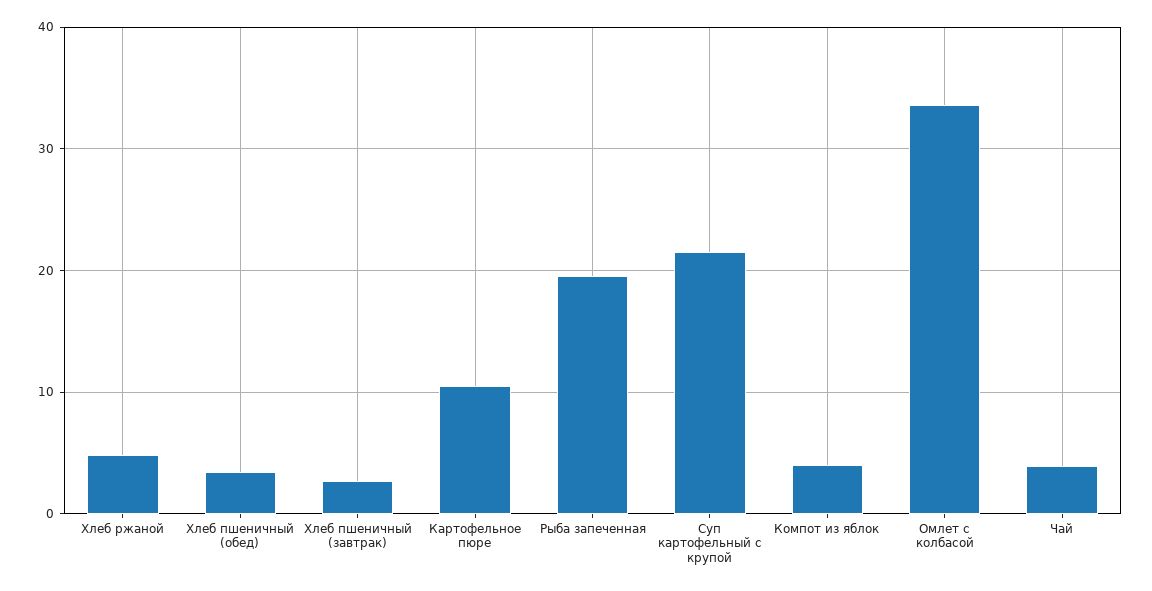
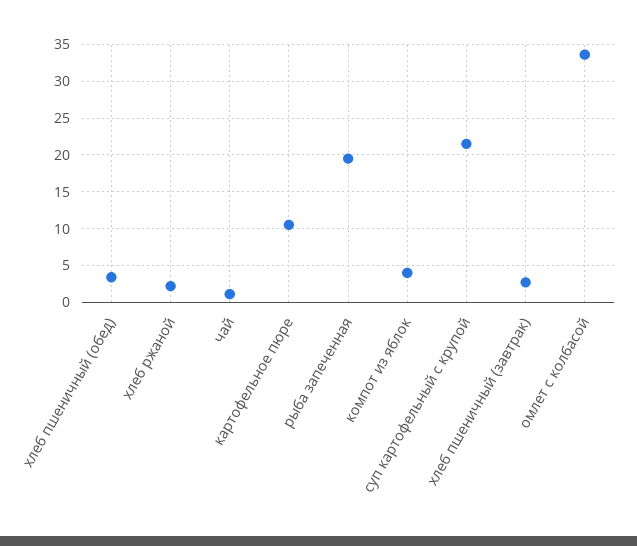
  {
-   "Хлеб ржаной": 5,
+   "Хлеб ржаной": 2,
    "Хлеб пшеничный (обед)": 3,
    "Хлеб пшеничный (завтрак)": 3,
    "Картофельное пюре": 11,
    "Рыба запеченная": 20,
    "Суп картофельный с крупой": 22,
    "Компот из яблок": 4,
    "Омлет с колбасой": 34,
-   "Чай": 4
+   "Чай": 1
  }

